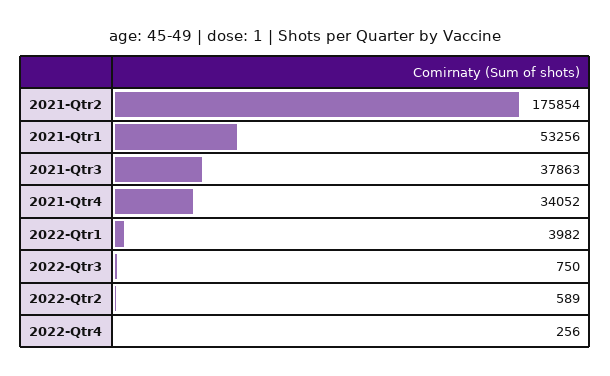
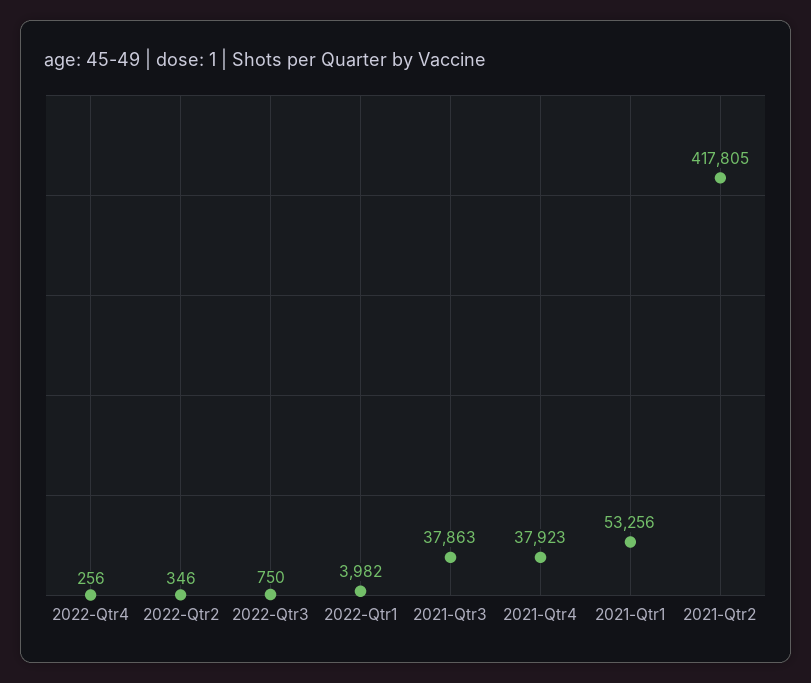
  {
-   "2021-Qtr2": 175854,
+   "2021-Qtr2": 417805,
    "2021-Qtr1": 53256,
    "2021-Qtr3": 37863,
-   "2021-Qtr4": 34052,
+   "2021-Qtr4": 37923,
    "2022-Qtr1": 3982,
    "2022-Qtr3": 750,
-   "2022-Qtr2": 589,
+   "2022-Qtr2": 346,
    "2022-Qtr4": 256
  }

